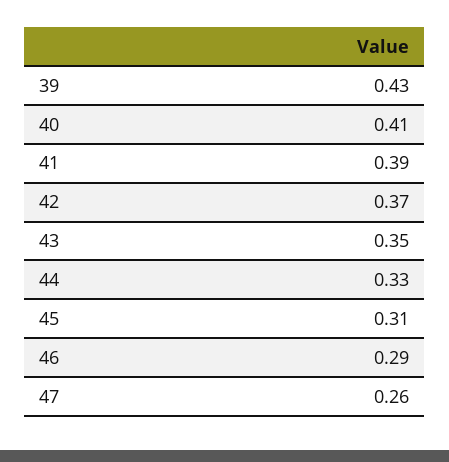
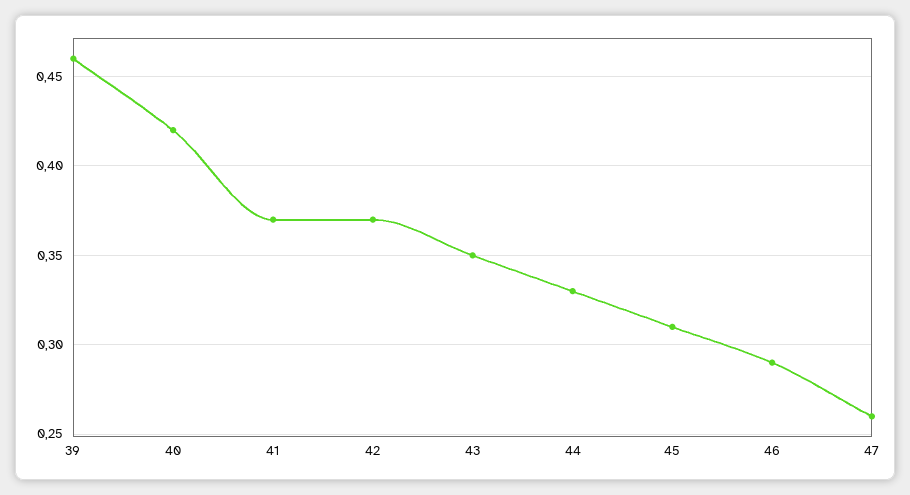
  {
-   "39": 0.43,
+   "39": 0.46,
-   "40": 0.41,
+   "40": 0.42,
-   "41": 0.39,
+   "41": 0.37,
    "42": 0.37,
    "43": 0.35,
    "44": 0.33,
    "45": 0.31,
    "46": 0.29,
    "47": 0.26
  }

